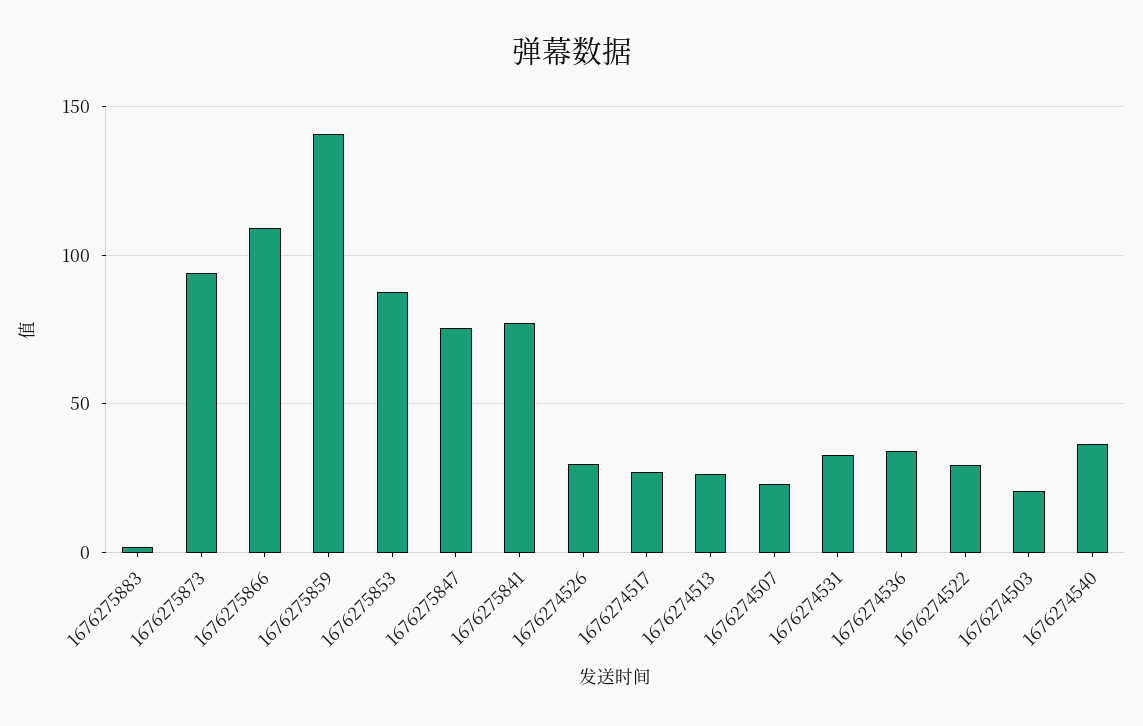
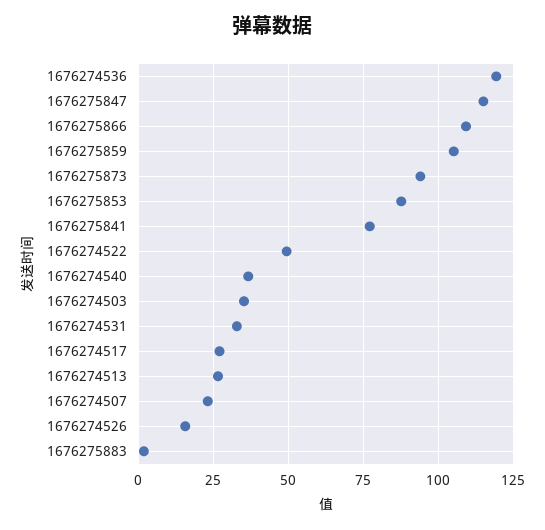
  {
    "1676275883": 2.5,
    "1676275873": 95,
    "1676275866": 110,
-   "1676275859": 140,
+   "1676275859": 105,
    "1676275853": 87.5,
-   "1676275847": 75,
+   "1676275847": 115,
    "1676275841": 77.5,
-   "1676274526": 30,
+   "1676274526": 15,
    "1676274517": 27.5,
    "1676274513": 27.5,
    "1676274507": 22.5,
    "1676274531": 32.5,
-   "1676274536": 35,
+   "1676274536": 120,
-   "1676274522": 30,
+   "1676274522": 50,
-   "1676274503": 20,
+   "1676274503": 35,
    "1676274540": 37.5
  }

